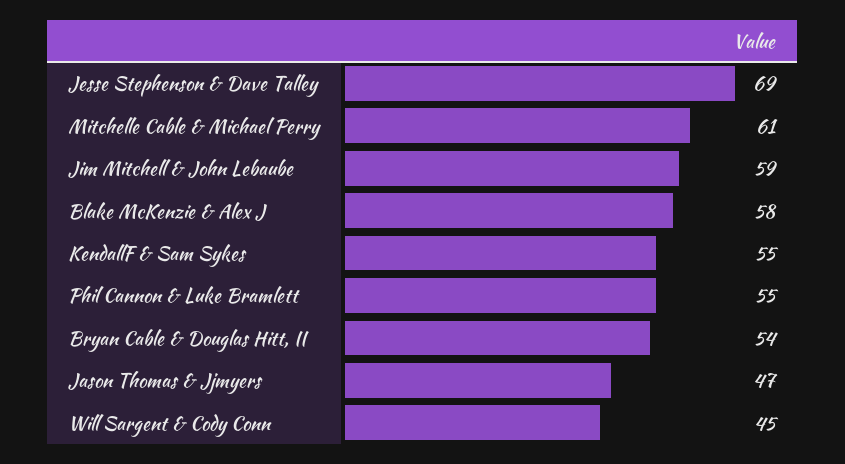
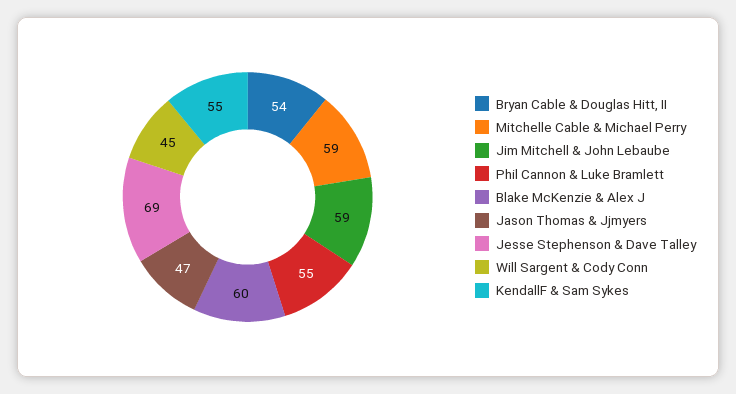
  {
    "Jesse Stephenson & Dave Talley": 69,
-   "Mitchelle Cable & Michael Perry": 61,
+   "Mitchelle Cable & Michael Perry": 59,
    "Jim Mitchell & John Lebaube": 59,
-   "Blake McKenzie & Alex J": 58,
+   "Blake McKenzie & Alex J": 60,
    "KendallF & Sam Sykes": 55,
    "Phil Cannon & Luke Bramlett": 55,
    "Bryan Cable & Douglas Hitt, II": 54,
    "Jason Thomas & Jjmyers": 47,
    "Will Sargent & Cody Conn": 45
  }

